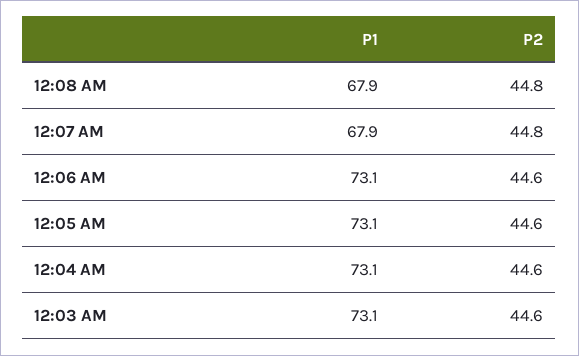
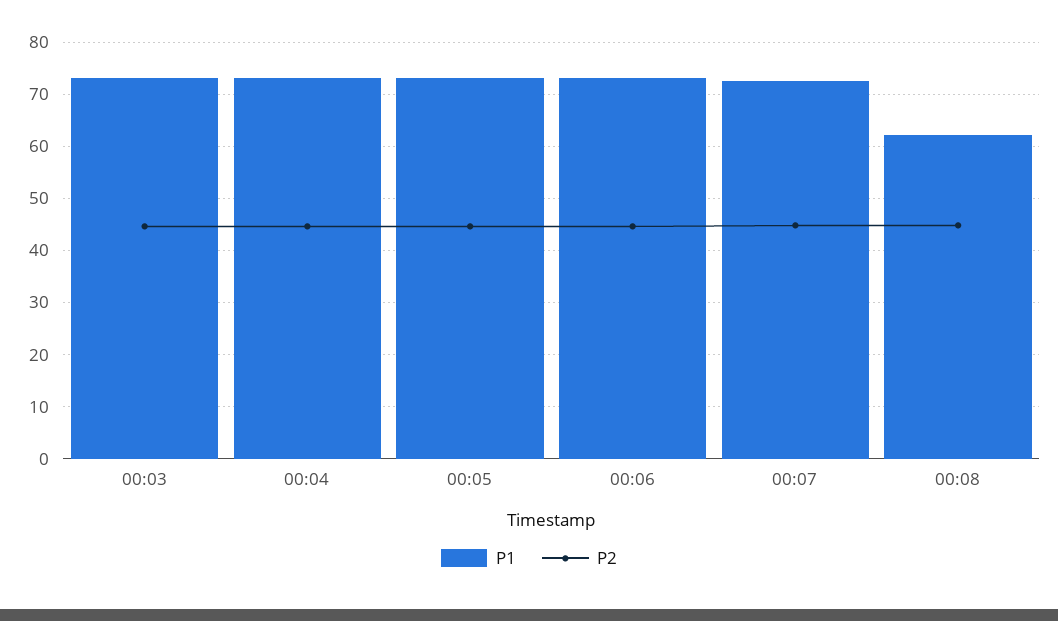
  {
    "P1": {
-     "12:08 AM": 67.9,
+     "12:08 AM": 62,
-     "12:07 AM": 67.9,
+     "12:07 AM": 72,
      "12:06 AM": 73.1,
      "12:05 AM": 73.1,
      "12:04 AM": 73.1,
      "12:03 AM": 73.1
    },
    "P2": {
      "12:08 AM": 44.8,
      "12:07 AM": 44.8,
      "12:06 AM": 44.6,
      "12:05 AM": 44.6,
      "12:04 AM": 44.6,
      "12:03 AM": 44.6
    }
  }

